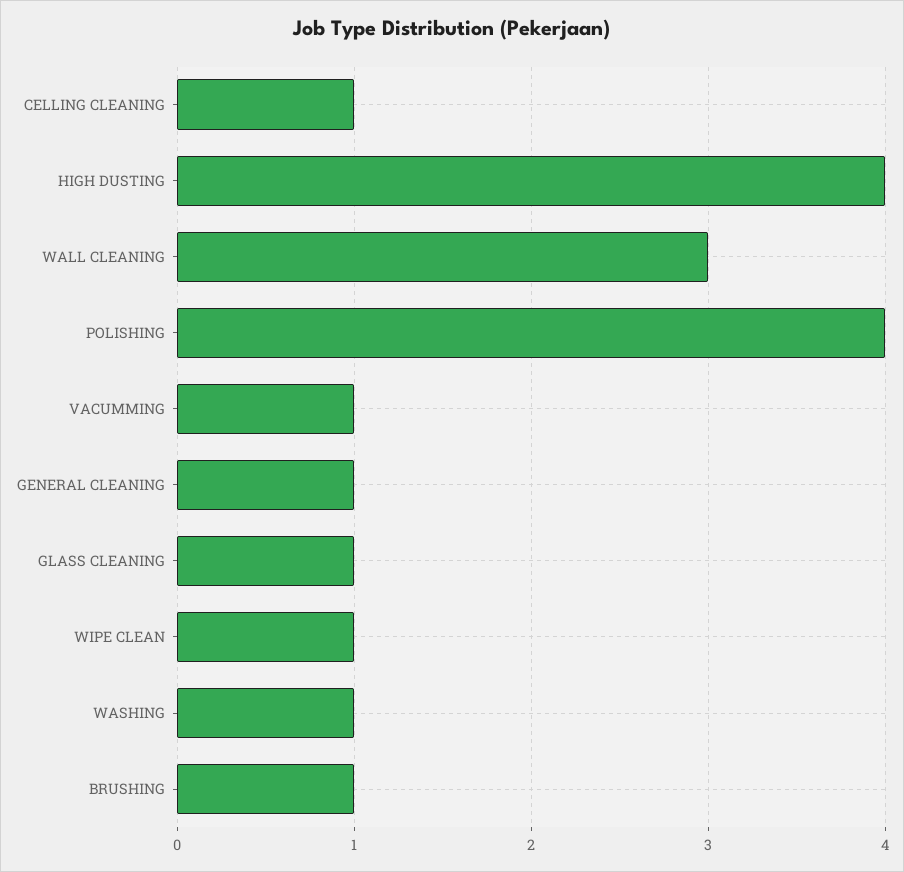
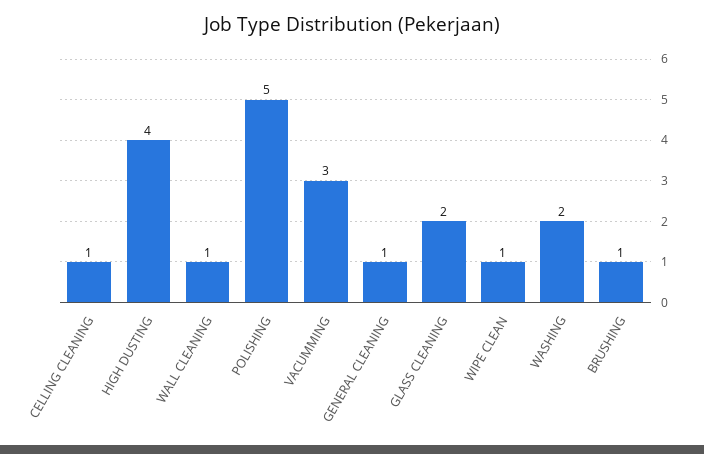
  {
    "CELLING CLEANING": 1,
    "HIGH DUSTING": 4,
-   "WALL CLEANING": 3,
+   "WALL CLEANING": 1,
-   "POLISHING": 4,
+   "POLISHING": 5,
-   "VACUMMING": 1,
+   "VACUMMING": 3,
    "GENERAL CLEANING": 1,
-   "GLASS CLEANING": 1,
+   "GLASS CLEANING": 2,
    "WIPE CLEAN": 1,
-   "WASHING": 1,
+   "WASHING": 2,
    "BRUSHING": 1
  }

